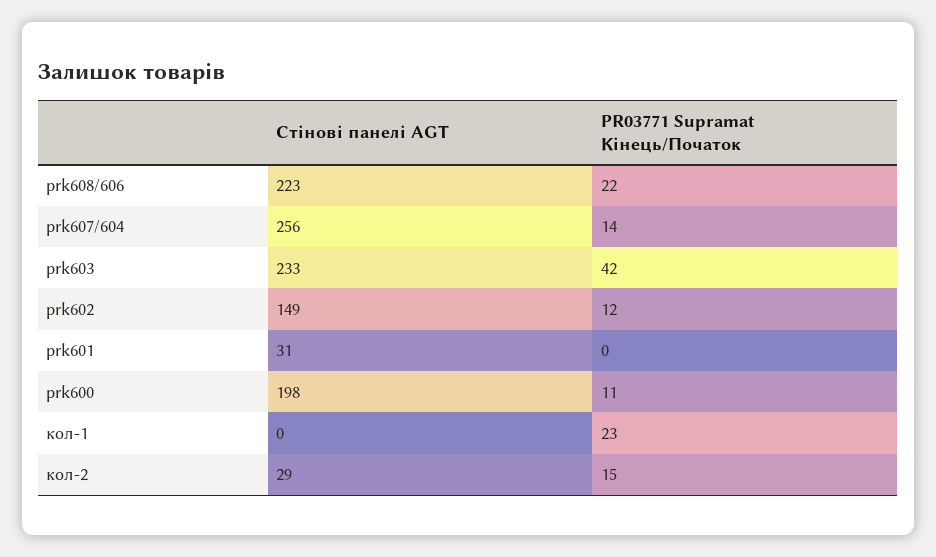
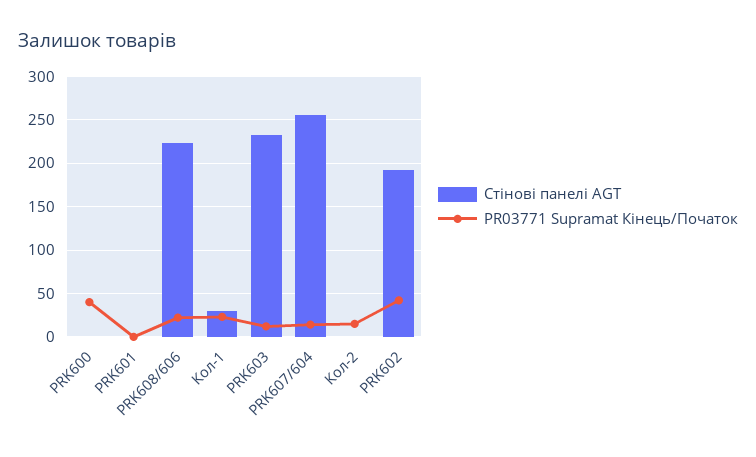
  {
    "Стінові панелі AGT": {
      "prk608/606": 223,
      "prk607/604": 256,
      "prk603": 233,
-     "prk602": 149,
+     "prk602": 190,
-     "prk601": 31,
+     "prk601": 0,
-     "prk600": 198,
+     "prk600": 0,
-     "кол-1": 0,
+     "кол-1": 30,
-     "кол-2": 29
+     "кол-2": 0
    },
    "PR03771 Supramat Кінець/Початок": {
      "prk608/606": 22,
      "prk607/604": 14,
-     "prk603": 42,
+     "prk603": 10,
-     "prk602": 12,
+     "prk602": 40,
      "prk601": 0,
-     "prk600": 11,
+     "prk600": 40,
      "кол-1": 23,
      "кол-2": 15
    }
  }

